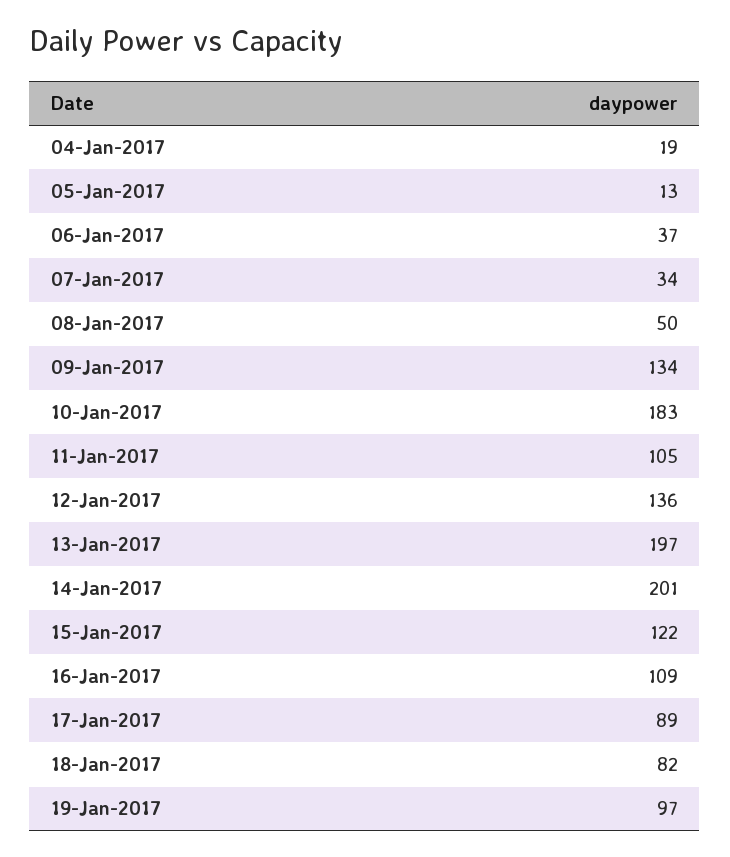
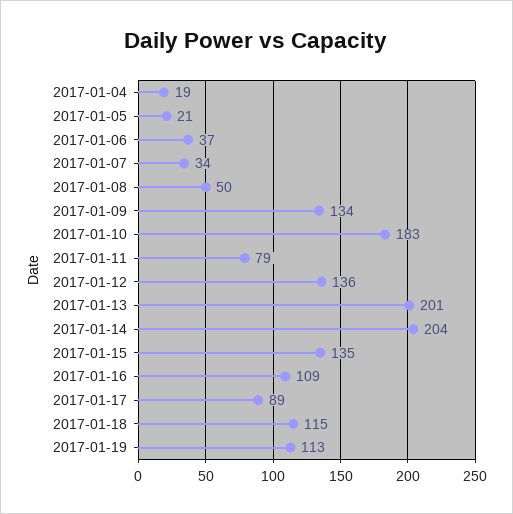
  {
    "04-Jan-2017": 19,
-   "05-Jan-2017": 13,
+   "05-Jan-2017": 21,
    "06-Jan-2017": 37,
    "07-Jan-2017": 34,
    "08-Jan-2017": 50,
    "09-Jan-2017": 134,
    "10-Jan-2017": 183,
-   "11-Jan-2017": 105,
+   "11-Jan-2017": 79,
    "12-Jan-2017": 136,
-   "13-Jan-2017": 197,
+   "13-Jan-2017": 201,
-   "14-Jan-2017": 201,
+   "14-Jan-2017": 204,
-   "15-Jan-2017": 122,
+   "15-Jan-2017": 135,
    "16-Jan-2017": 109,
    "17-Jan-2017": 89,
-   "18-Jan-2017": 82,
+   "18-Jan-2017": 115,
-   "19-Jan-2017": 97
+   "19-Jan-2017": 113
  }

